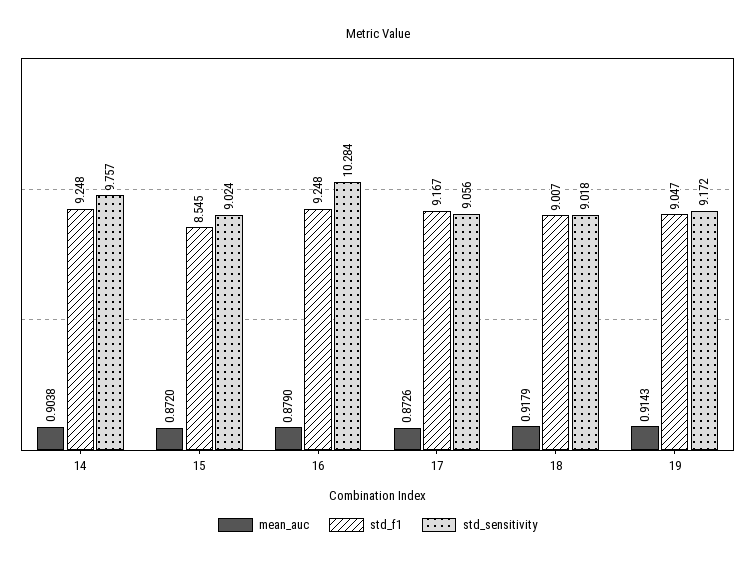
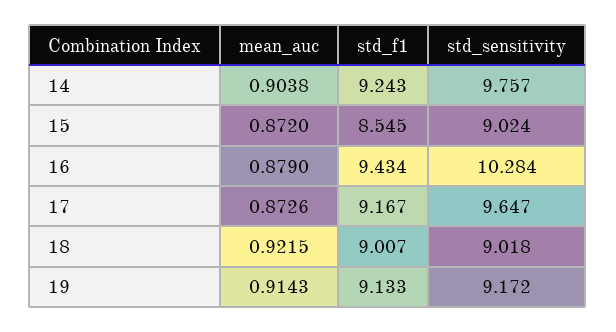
  {
    "mean_auc": {
      "14": 0.9038,
      "15": 0.872,
      "16": 0.879,
      "17": 0.8726,
-     "18": 0.9179,
+     "18": 0.9215,
      "19": 0.9143
    },
    "std_f1": {
-     "14": 9.248,
+     "14": 9.243,
      "15": 8.545,
-     "16": 9.248,
+     "16": 9.434,
      "17": 9.167,
      "18": 9.007,
-     "19": 9.047
+     "19": 9.133
    },
    "std_sensitivity": {
      "14": 9.757,
      "15": 9.024,
      "16": 10.284,
-     "17": 9.056,
+     "17": 9.647,
      "18": 9.018,
      "19": 9.172
    }
  }

